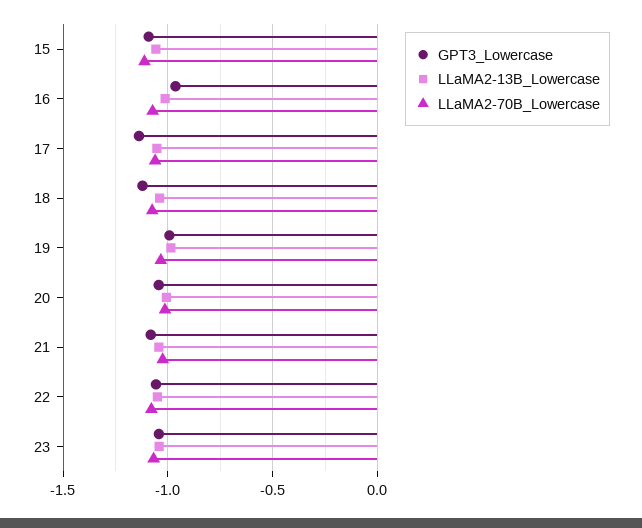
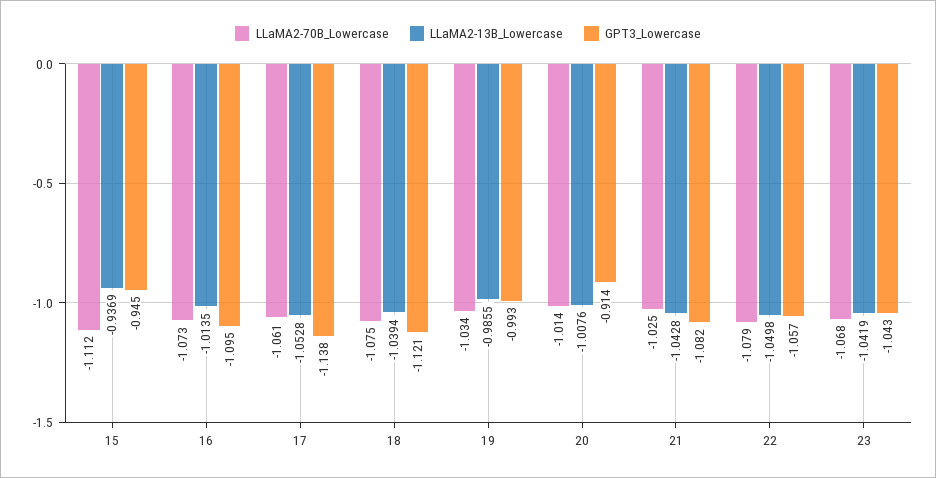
  {
    "GPT3_Lowercase": {
-     "15": -1.1,
+     "15": -0.945,
-     "16": -0.95,
+     "16": -1.095,
      "17": -1.138,
      "18": -1.121,
      "19": -0.993,
-     "20": -1.05,
+     "20": -0.914,
      "21": -1.082,
      "22": -1.057,
      "23": -1.043
    },
    "LLaMA2-13B_Lowercase": {
-     "15": -1.05,
+     "15": -0.9369,
      "16": -1.0135,
      "17": -1.0528,
      "18": -1.0394,
      "19": -0.9855,
      "20": -1.0076,
      "21": -1.0428,
      "22": -1.0498,
      "23": -1.0419
    },
    "LLaMA2-70B_Lowercase": {
      "15": -1.112,
      "16": -1.073,
      "17": -1.061,
      "18": -1.075,
      "19": -1.034,
      "20": -1.014,
      "21": -1.025,
      "22": -1.079,
      "23": -1.068
    }
  }

